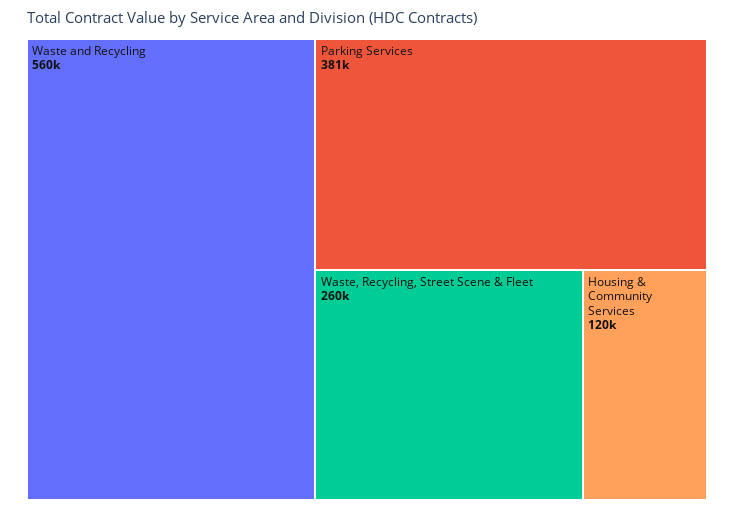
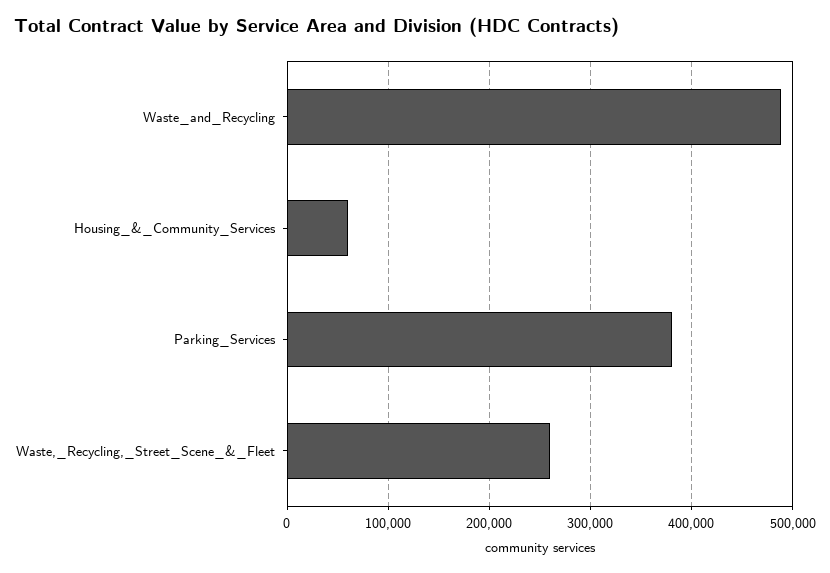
  {
-   "Waste and Recycling": 560000,
+   "Waste and Recycling": 490000,
    "Parking Services": 381000,
    "Waste, Recycling, Street Scene & Fleet": 260000,
-   "Housing & Community Services": 120000
+   "Housing & Community Services": 60000
  }

